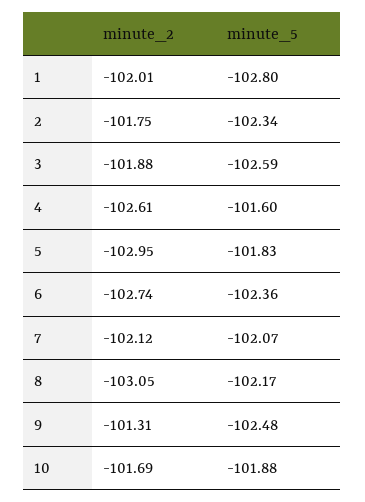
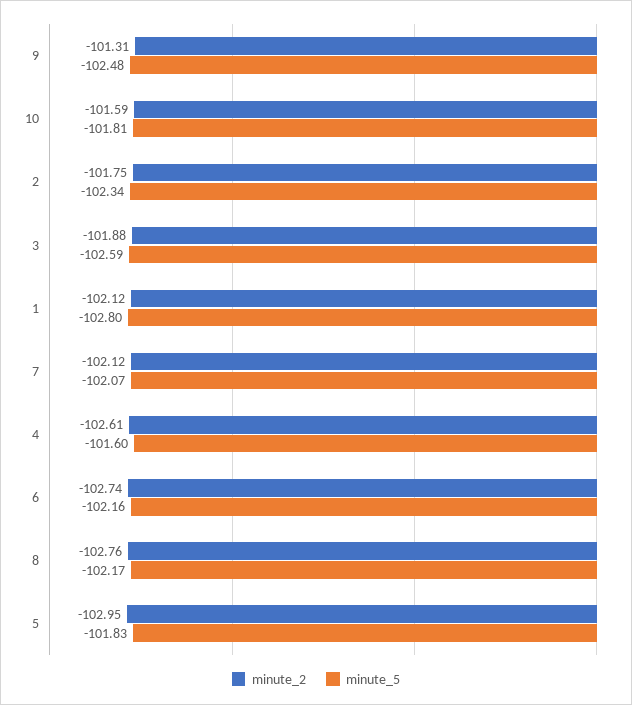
  {
    "minute_2": {
-     "1": -102.01,
+     "1": -102.12,
      "2": -101.75,
      "3": -101.88,
      "4": -102.61,
      "5": -102.95,
      "6": -102.74,
      "7": -102.12,
-     "8": -103.05,
+     "8": -102.76,
      "9": -101.31,
-     "10": -101.69
+     "10": -101.59
    },
    "minute_5": {
      "1": -102.8,
      "2": -102.34,
      "3": -102.59,
      "4": -101.6,
      "5": -101.83,
-     "6": -102.36,
+     "6": -102.16,
      "7": -102.07,
      "8": -102.17,
      "9": -102.48,
-     "10": -101.88
+     "10": -101.81
    }
  }

